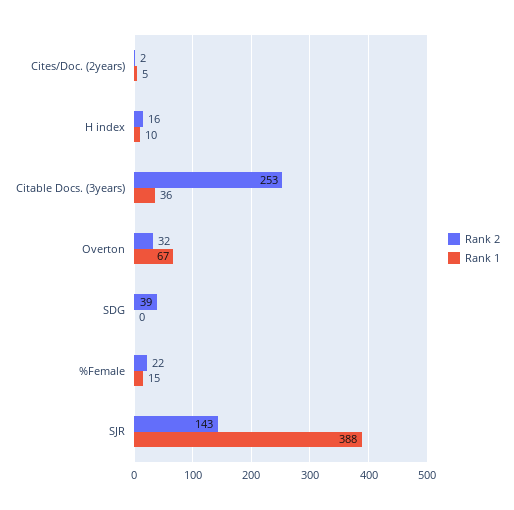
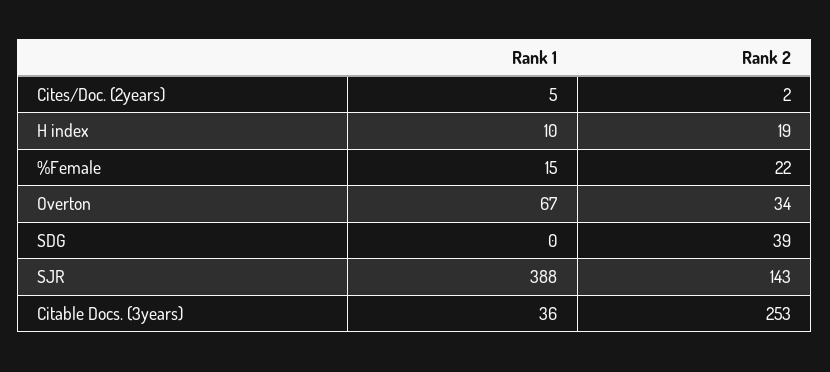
  {
    "Rank 2": {
      "Cites/Doc. (2years)": 2,
-     "H index": 16,
+     "H index": 19,
      "Citable Docs. (3years)": 253,
-     "Overton": 32,
+     "Overton": 34,
      "SDG": 39,
      "%Female": 22,
      "SJR": 143
    },
    "Rank 1": {
      "Cites/Doc. (2years)": 5,
      "H index": 10,
      "Citable Docs. (3years)": 36,
      "Overton": 67,
      "SDG": 0,
      "%Female": 15,
      "SJR": 388
    }
  }

